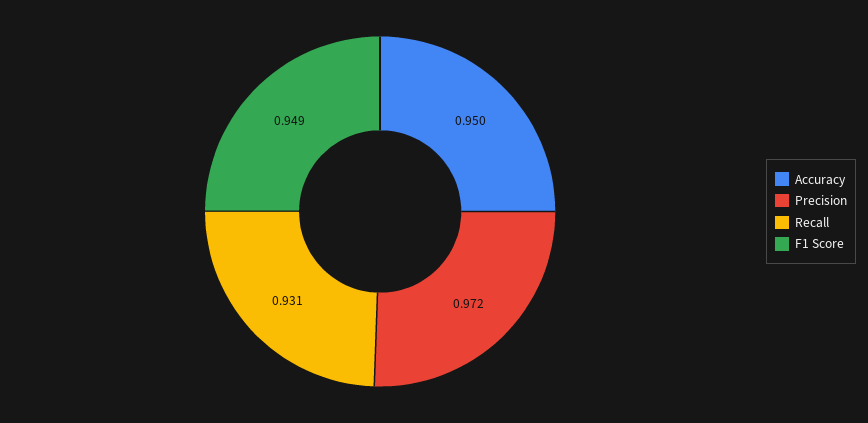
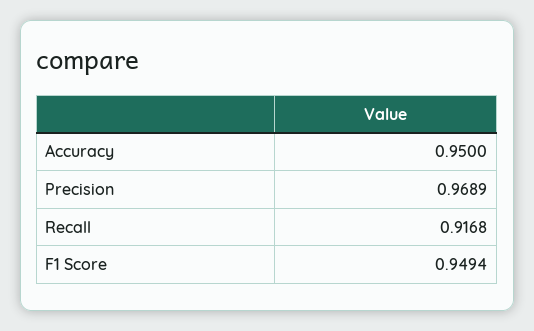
  {
    "Accuracy": 0.95,
-   "Precision": 0.972,
+   "Precision": 0.9689,
-   "Recall": 0.931,
+   "Recall": 0.9168,
    "F1 Score": 0.9494
  }

